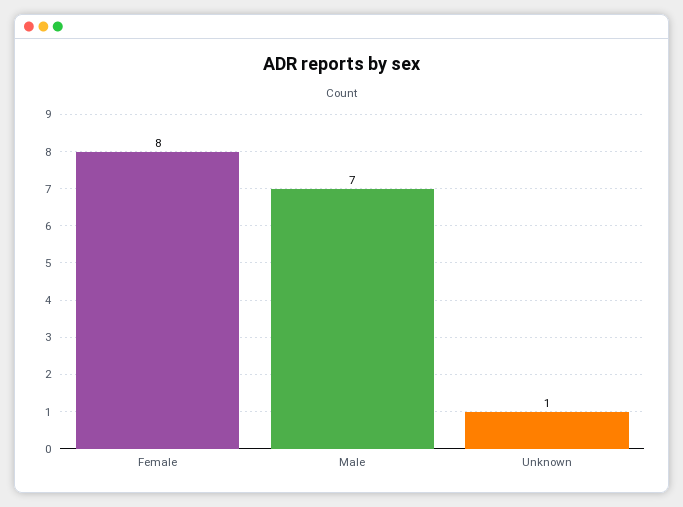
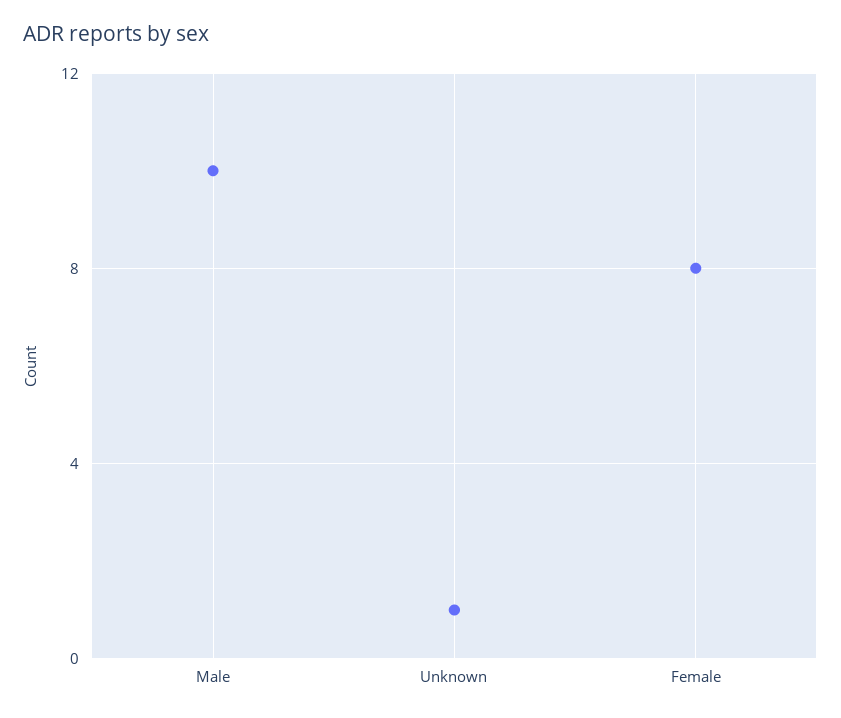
  {
    "Female": 8,
-   "Male": 7,
+   "Male": 10,
    "Unknown": 1
  }

